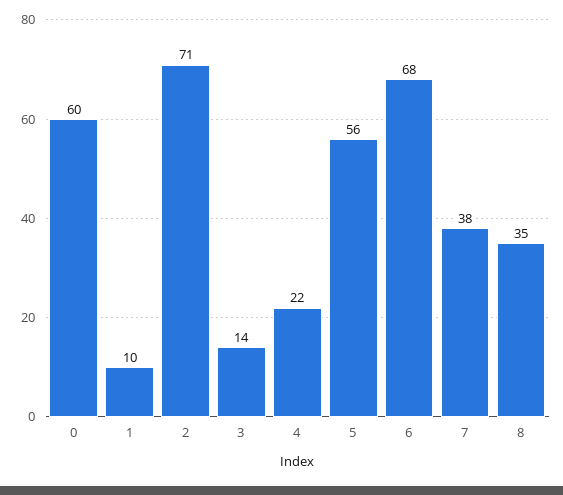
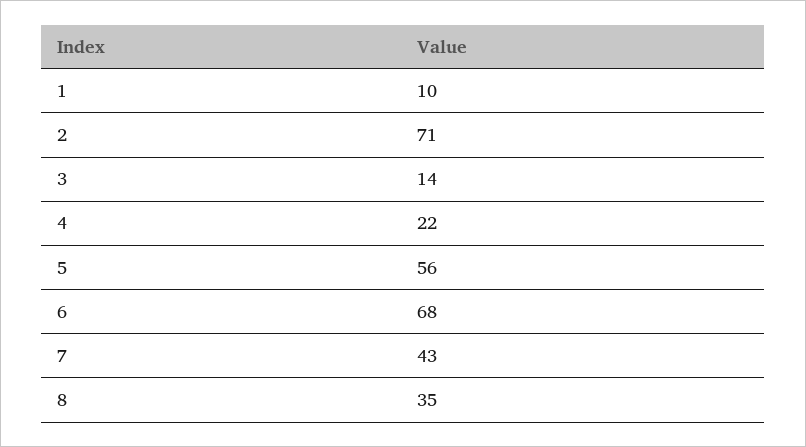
  {
-   "0": 60,
    "1": 10,
    "2": 71,
    "3": 14,
    "4": 22,
    "5": 56,
    "6": 68,
-   "7": 38,
+   "7": 43,
    "8": 35
  }

